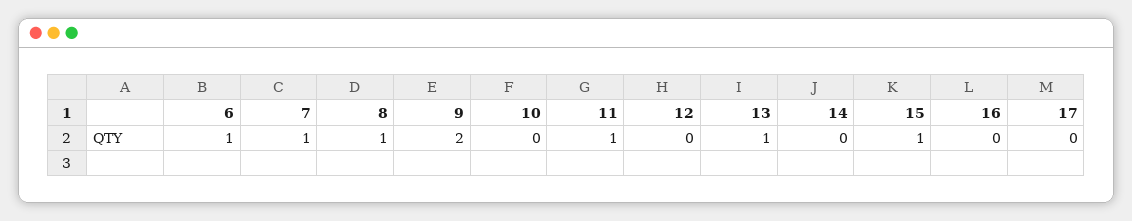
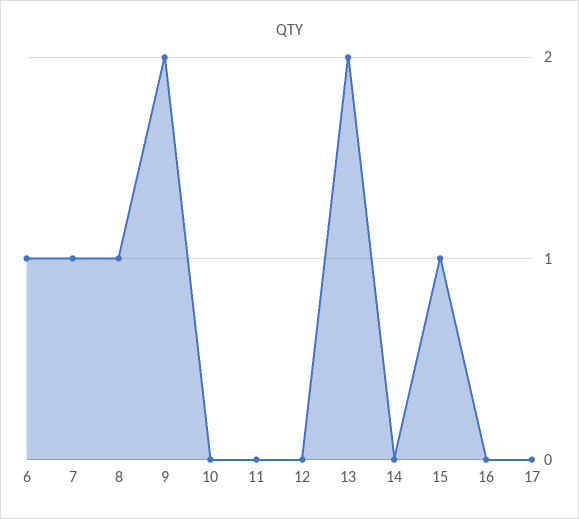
  {
    "6": 1,
    "7": 1,
    "8": 1,
    "9": 2,
    "10": 0,
-   "11": 1,
+   "11": 0,
    "12": 0,
-   "13": 1,
+   "13": 2,
    "14": 0,
    "15": 1,
    "16": 0,
    "17": 0
  }

